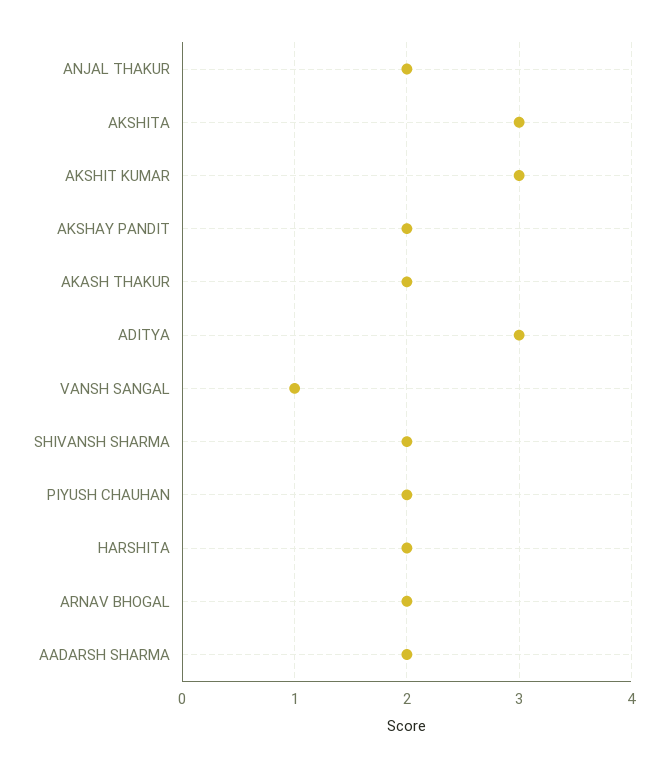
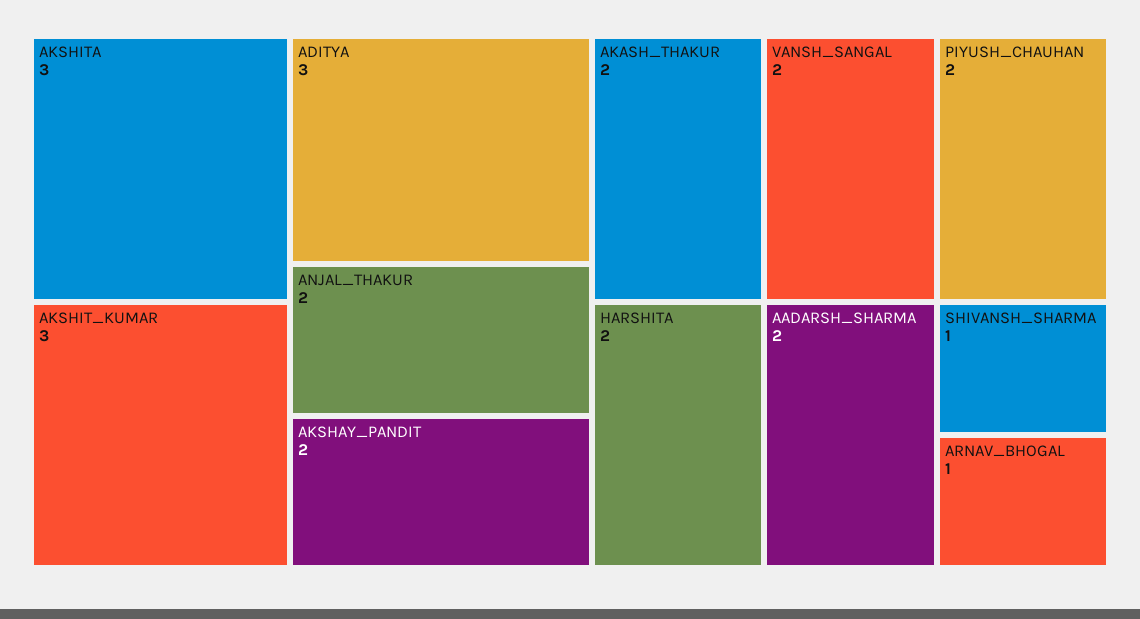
  {
    "ANJAL THAKUR": 2,
    "AKSHITA": 3,
    "AKSHIT KUMAR": 3,
    "AKSHAY PANDIT": 2,
    "AKASH THAKUR": 2,
    "ADITYA": 3,
-   "VANSH SANGAL": 1,
+   "VANSH SANGAL": 2,
-   "SHIVANSH SHARMA": 2,
+   "SHIVANSH SHARMA": 1,
    "PIYUSH CHAUHAN": 2,
    "HARSHITA": 2,
-   "ARNAV BHOGAL": 2,
+   "ARNAV BHOGAL": 1,
    "AADARSH SHARMA": 2
  }

